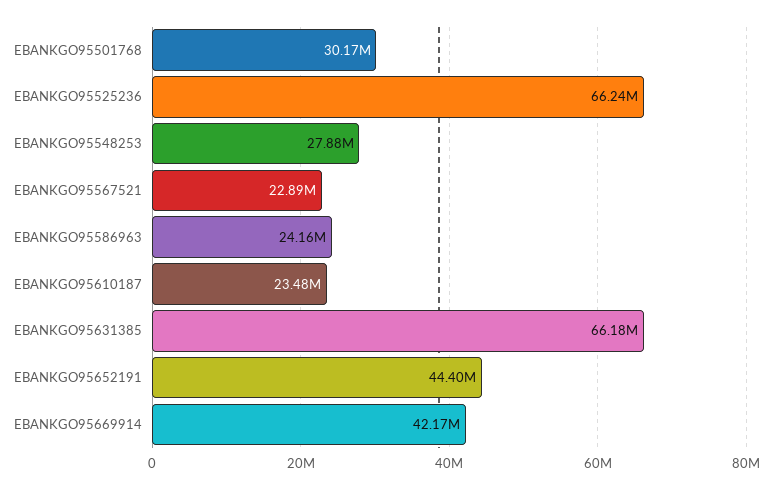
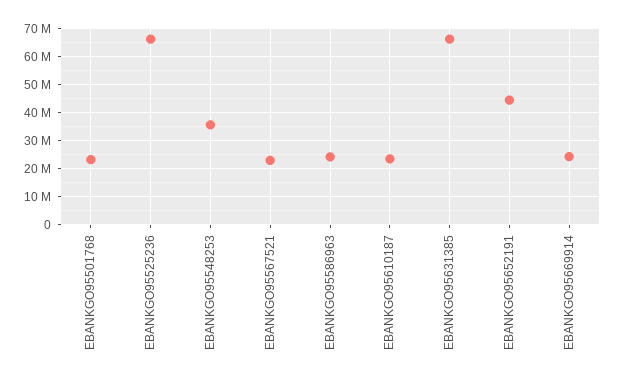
  {
-   "EBANKGO95501768": 30170000,
+   "EBANKGO95501768": 22500000,
    "EBANKGO95525236": 66240000,
-   "EBANKGO95548253": 27880000,
+   "EBANKGO95548253": 35000000,
    "EBANKGO95567521": 22890000,
    "EBANKGO95586963": 24160000,
    "EBANKGO95610187": 23480000,
    "EBANKGO95631385": 66180000,
    "EBANKGO95652191": 44400000,
-   "EBANKGO95669914": 42170000
+   "EBANKGO95669914": 25000000
  }

